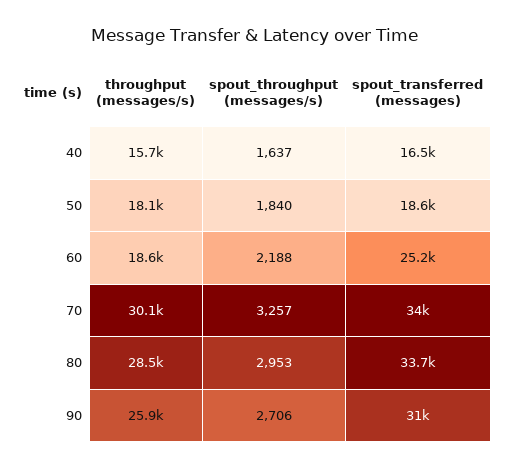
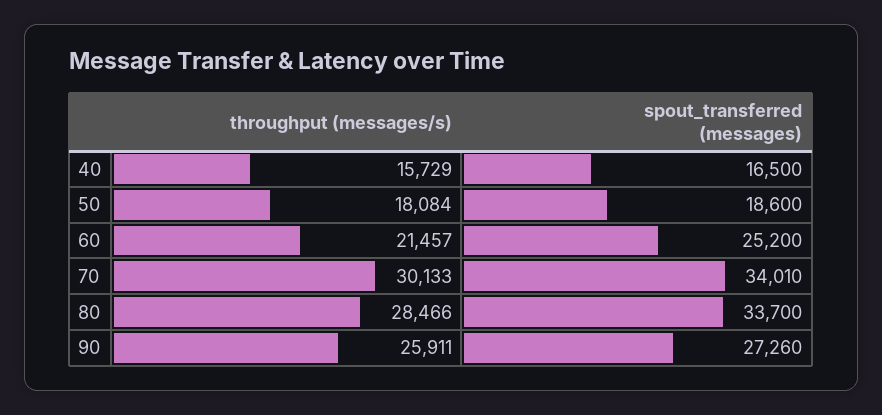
  {
    "throughput (messages/s)": {
      "40": 15729,
      "50": 18084,
-     "60": 18600,
+     "60": 21457,
      "70": 30133,
      "80": 28466,
      "90": 25911
    },
-   "spout_throughput (messages/s)": {
-     "40": 1637,
-     "50": 1840,
-     "60": 2188,
-     "70": 3257,
-     "80": 2953,
-     "90": 2706
-   },
    "spout_transferred (messages)": {
      "40": 16500,
      "50": 18600,
      "60": 25200,
      "70": 34010,
      "80": 33700,
-     "90": 31000
+     "90": 27260
    }
  }

